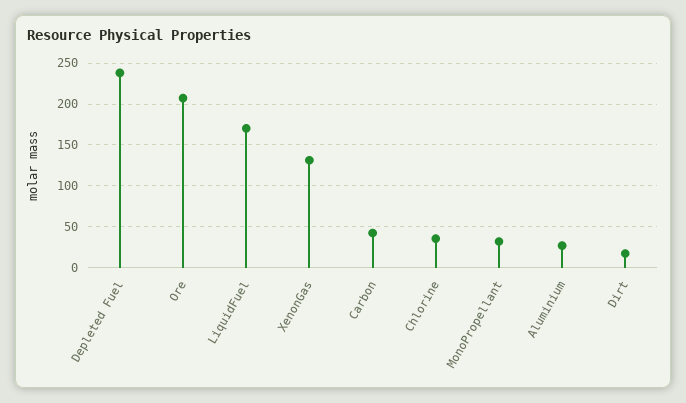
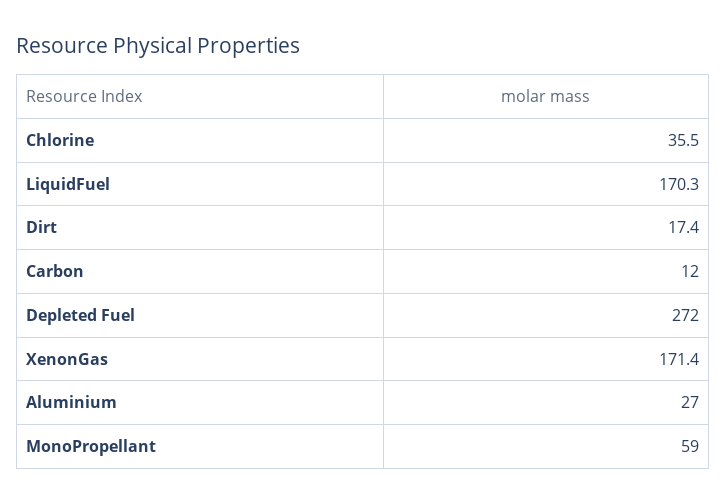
  {
-   "Depleted Fuel": 240,
+   "Depleted Fuel": 272,
-   "Ore": 210,
    "LiquidFuel": 170.3,
-   "XenonGas": 130,
+   "XenonGas": 171.4,
-   "Carbon": 40,
+   "Carbon": 12,
    "Chlorine": 35.5,
-   "MonoPropellant": 30,
+   "MonoPropellant": 59,
    "Aluminium": 27,
    "Dirt": 17.4
  }

